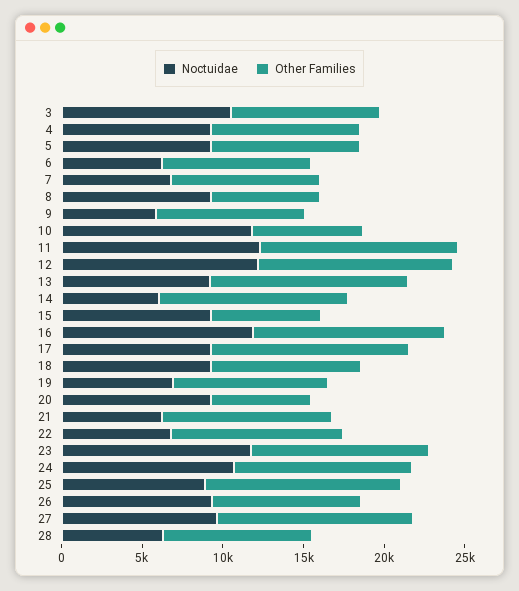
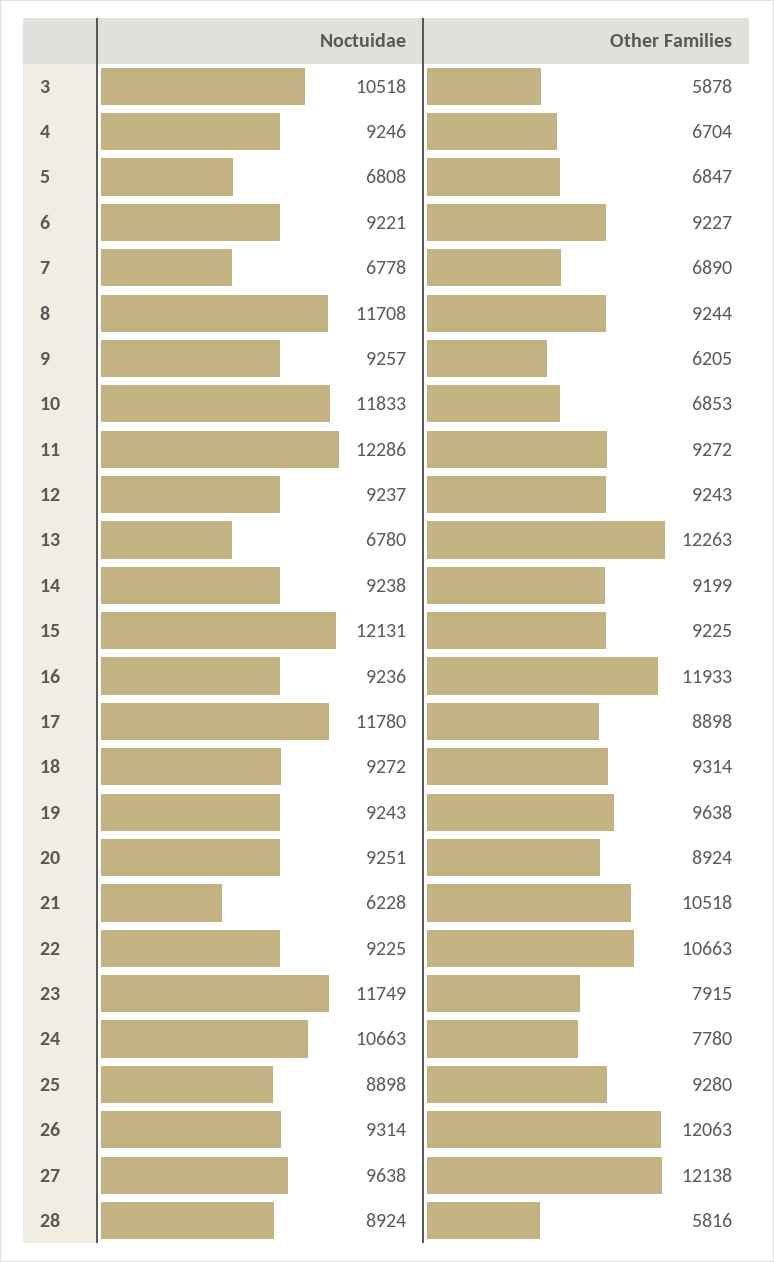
  {
    "Noctuidae": {
      "3": 10518,
      "4": 9246,
-     "5": 9000,
+     "5": 6808,
-     "6": 6000,
+     "6": 9221,
      "7": 6778,
-     "8": 9000,
+     "8": 11708,
-     "9": 6000,
+     "9": 9257,
      "10": 11833,
      "11": 12286,
-     "12": 12000,
+     "12": 9237,
-     "13": 9000,
+     "13": 6780,
-     "14": 6000,
+     "14": 9238,
-     "15": 9000,
+     "15": 12131,
-     "16": 12000,
+     "16": 9236,
-     "17": 9000,
+     "17": 11780,
      "18": 9272,
-     "19": 7000,
+     "19": 9243,
      "20": 9251,
      "21": 6228,
-     "22": 7000,
+     "22": 9225,
      "23": 11749,
      "24": 10663,
      "25": 8898,
      "26": 9314,
      "27": 9638,
-     "28": 6000
+     "28": 8924
    },
    "Other Families": {
-     "3": 9000,
+     "3": 5878,
-     "4": 9000,
+     "4": 6704,
-     "5": 9000,
+     "5": 6847,
      "6": 9227,
-     "7": 9000,
+     "7": 6890,
-     "8": 7000,
+     "8": 9244,
-     "9": 9000,
+     "9": 6205,
      "10": 6853,
-     "11": 12000,
+     "11": 9272,
-     "12": 12000,
+     "12": 9243,
      "13": 12263,
-     "14": 12000,
+     "14": 9199,
-     "15": 7000,
+     "15": 9225,
      "16": 11933,
-     "17": 12000,
+     "17": 8898,
      "18": 9314,
      "19": 9638,
-     "20": 6000,
+     "20": 8924,
      "21": 10518,
      "22": 10663,
-     "23": 11000,
+     "23": 7915,
-     "24": 11000,
+     "24": 7780,
-     "25": 12000,
+     "25": 9280,
-     "26": 9000,
+     "26": 12063,
      "27": 12138,
-     "28": 9000
+     "28": 5816
    }
  }

